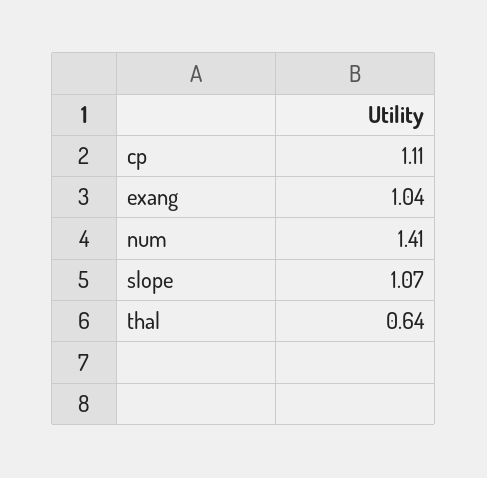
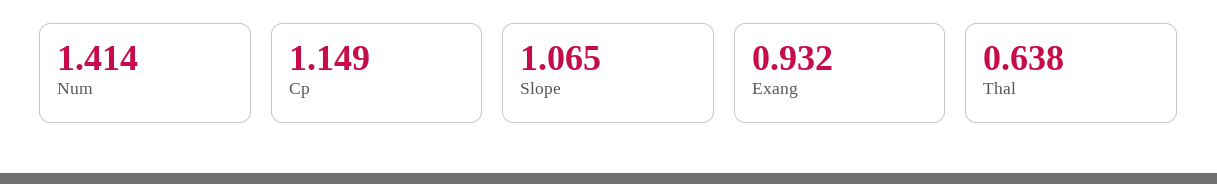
  {
-   "cp": 1.11,
+   "cp": 1.149,
-   "exang": 1.04,
+   "exang": 0.932,
    "num": 1.414,
    "slope": 1.065,
    "thal": 0.638
  }

